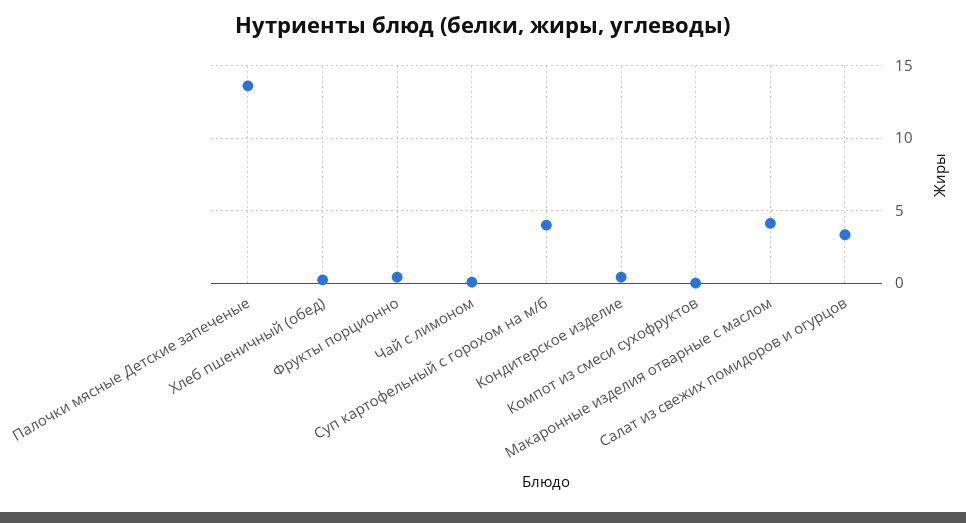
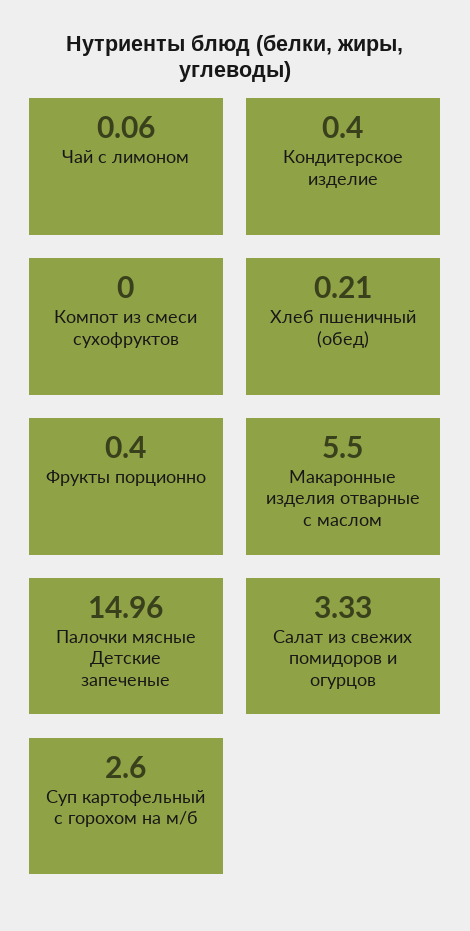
  {
-   "Палочки мясные Детские запеченые": 13.5,
+   "Палочки мясные Детские запеченые": 14.96,
    "Хлеб пшеничный (обед)": 0.21,
    "Фрукты порционно": 0.4,
    "Чай с лимоном": 0.06,
-   "Суп картофельный с горохом на м/б": 4,
+   "Суп картофельный с горохом на м/б": 2.6,
    "Кондитерское изделие": 0.4,
    "Компот из смеси сухофруктов": 0,
-   "Макаронные изделия отварные с маслом": 4,
+   "Макаронные изделия отварные с маслом": 5.5,
    "Салат из свежих помидоров и огурцов": 3.33
  }

